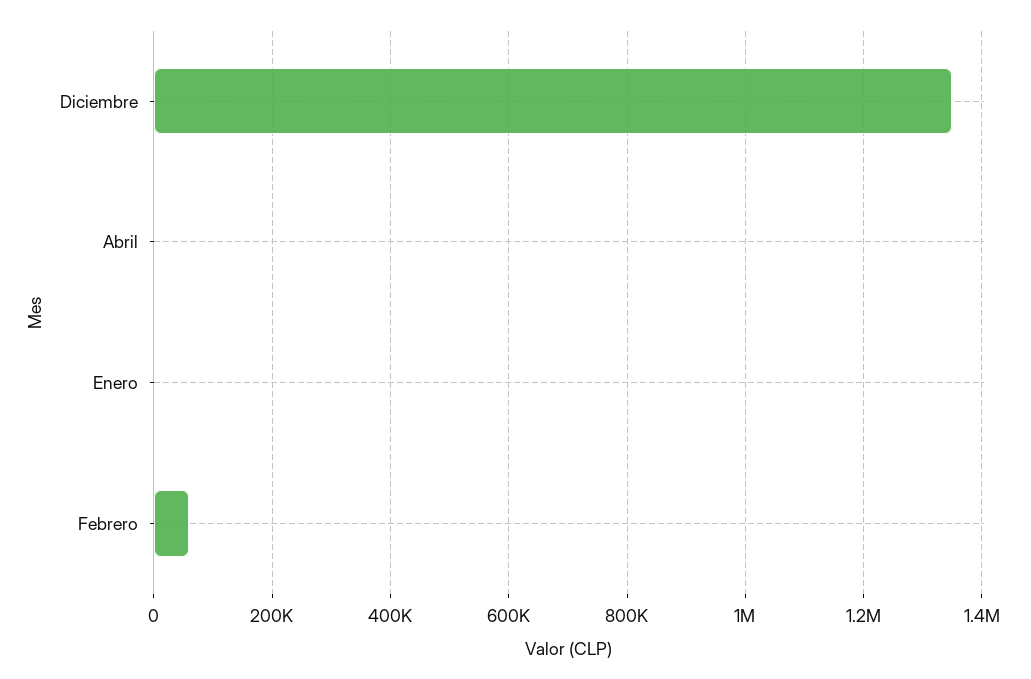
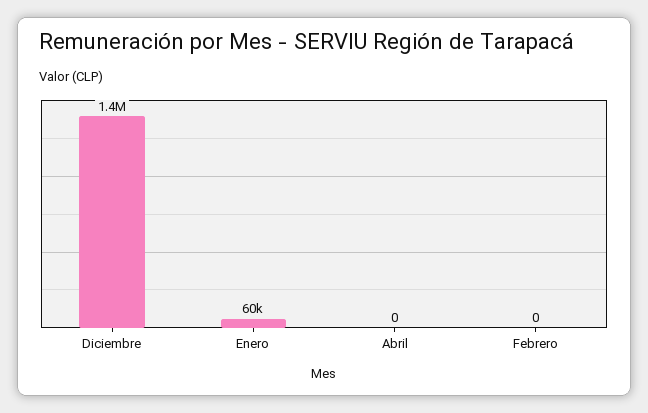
  {
    "Diciembre": 1400000,
    "Abril": 0,
-   "Enero": 0,
+   "Enero": 60000,
-   "Febrero": 60000
+   "Febrero": 0
  }

